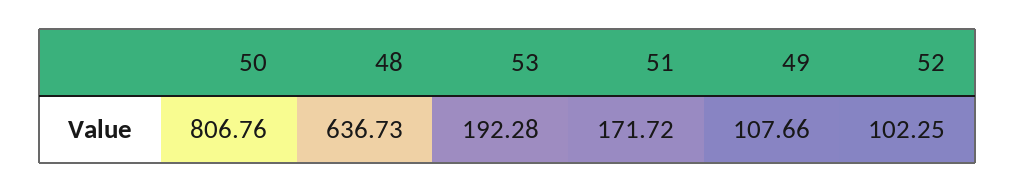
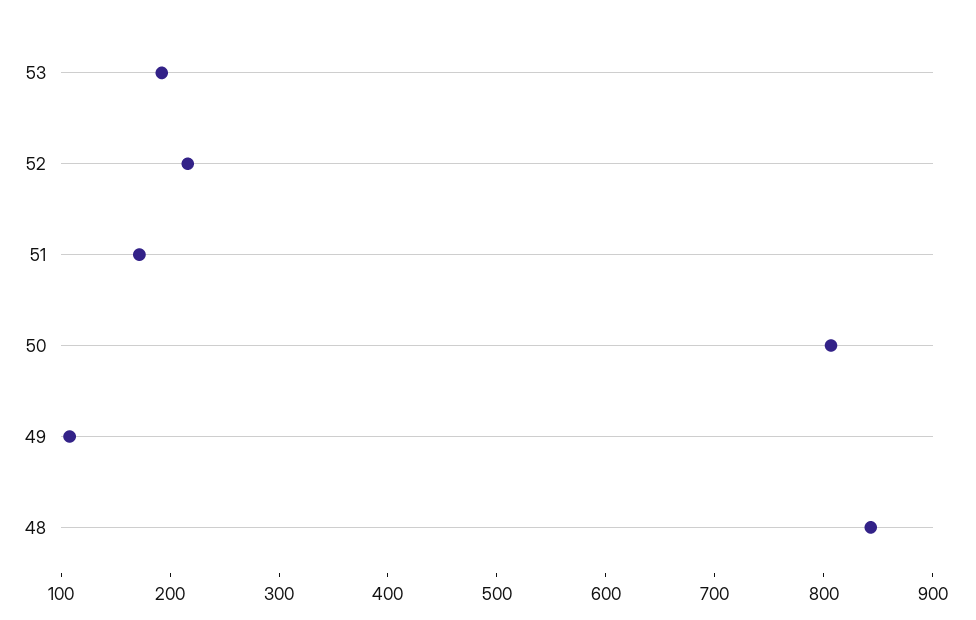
  {
    "50": 806.76,
-   "48": 636.73,
+   "48": 840,
    "53": 192.28,
    "51": 171.72,
    "49": 107.66,
-   "52": 102.25
+   "52": 220
  }

